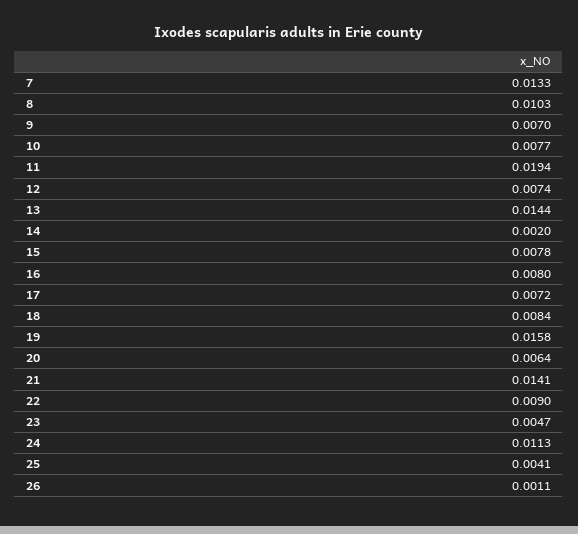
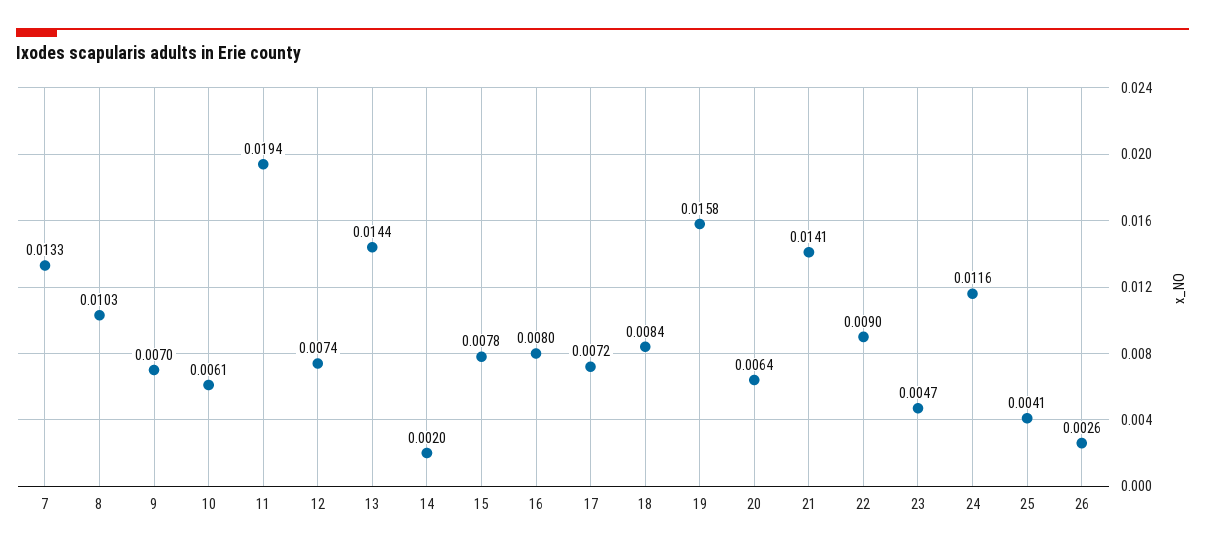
  {
    "7": 0.0133,
    "8": 0.0103,
    "9": 0.007,
-   "10": 0.0077,
+   "10": 0.0061,
    "11": 0.0194,
    "12": 0.0074,
    "13": 0.0144,
    "14": 0.002,
    "15": 0.0078,
    "16": 0.008,
    "17": 0.0072,
    "18": 0.0084,
    "19": 0.0158,
    "20": 0.0064,
    "21": 0.0141,
    "22": 0.009,
    "23": 0.0047,
-   "24": 0.0113,
+   "24": 0.0116,
    "25": 0.0041,
-   "26": 0.0011
+   "26": 0.0026
  }

